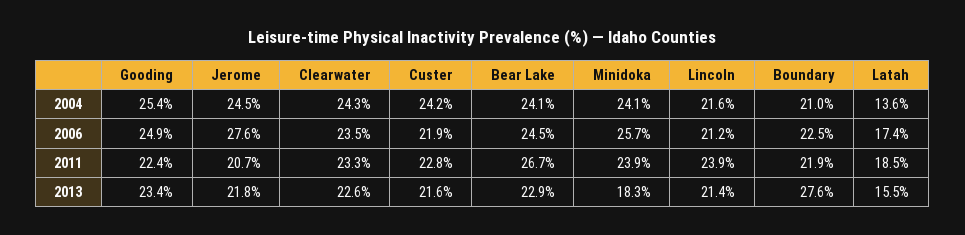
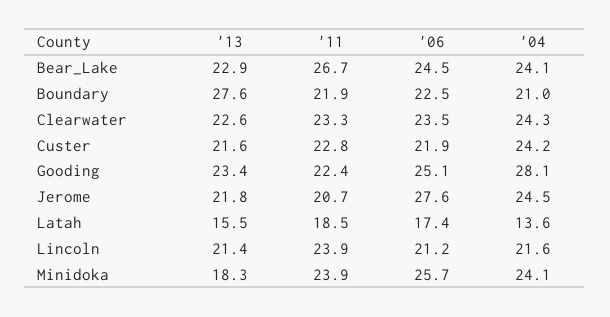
  {
    "Gooding": {
-     "2004": 25.4,
+     "2004": 28.1,
-     "2006": 24.9,
+     "2006": 25.1,
      "2011": 22.4,
      "2013": 23.4
    },
    "Jerome": {
      "2004": 24.5,
      "2006": 27.6,
      "2011": 20.7,
      "2013": 21.8
    },
    "Clearwater": {
      "2004": 24.3,
      "2006": 23.5,
      "2011": 23.3,
      "2013": 22.6
    },
    "Custer": {
      "2004": 24.2,
      "2006": 21.9,
      "2011": 22.8,
      "2013": 21.6
    },
    "Bear Lake": {
      "2004": 24.1,
      "2006": 24.5,
      "2011": 26.7,
      "2013": 22.9
    },
    "Minidoka": {
      "2004": 24.1,
      "2006": 25.7,
      "2011": 23.9,
      "2013": 18.3
    },
    "Lincoln": {
      "2004": 21.6,
      "2006": 21.2,
      "2011": 23.9,
      "2013": 21.4
    },
    "Boundary": {
      "2004": 21,
      "2006": 22.5,
      "2011": 21.9,
      "2013": 27.6
    },
    "Latah": {
      "2004": 13.6,
      "2006": 17.4,
      "2011": 18.5,
      "2013": 15.5
    }
  }

